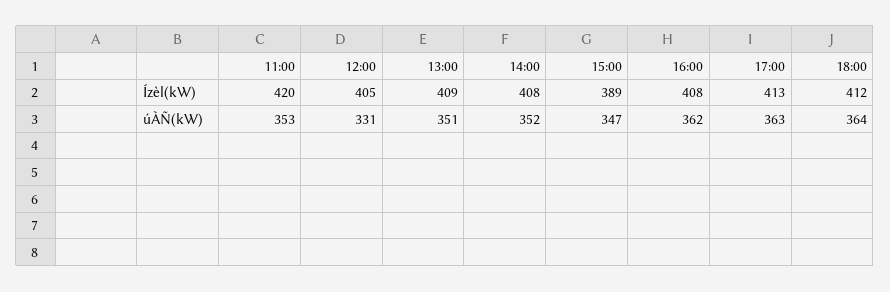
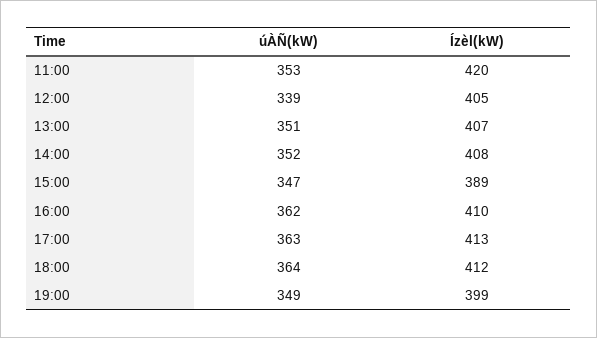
  {
    "11:00": {
      "Ízèl(kW)": 420,
      "úÀÑ(kW)": 353
    },
    "12:00": {
      "Ízèl(kW)": 405,
-     "úÀÑ(kW)": 331
+     "úÀÑ(kW)": 339
    },
    "13:00": {
-     "Ízèl(kW)": 409,
+     "Ízèl(kW)": 407,
      "úÀÑ(kW)": 351
    },
    "14:00": {
      "Ízèl(kW)": 408,
      "úÀÑ(kW)": 352
    },
    "15:00": {
      "Ízèl(kW)": 389,
      "úÀÑ(kW)": 347
    },
    "16:00": {
-     "Ízèl(kW)": 408,
+     "Ízèl(kW)": 410,
      "úÀÑ(kW)": 362
    },
    "17:00": {
      "Ízèl(kW)": 413,
      "úÀÑ(kW)": 363
    },
    "18:00": {
      "Ízèl(kW)": 412,
      "úÀÑ(kW)": 364
-   }
+   },
+   "19:00": {
+     "úÀÑ(kW)": 349,
+     "Ízèl(kW)": 399
+   }
  }

